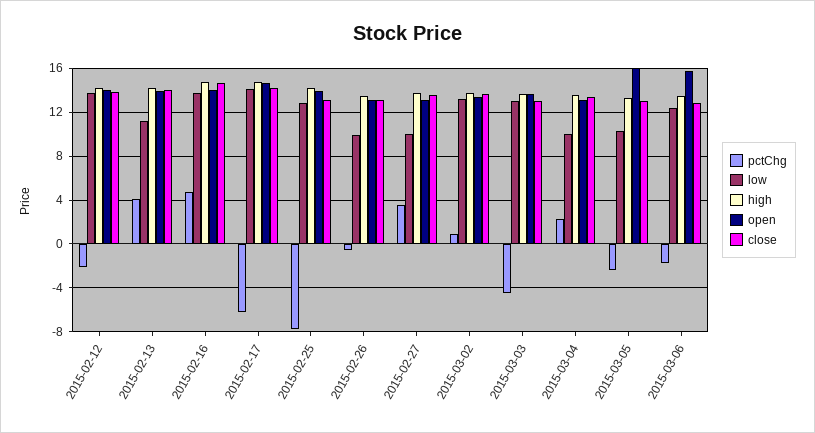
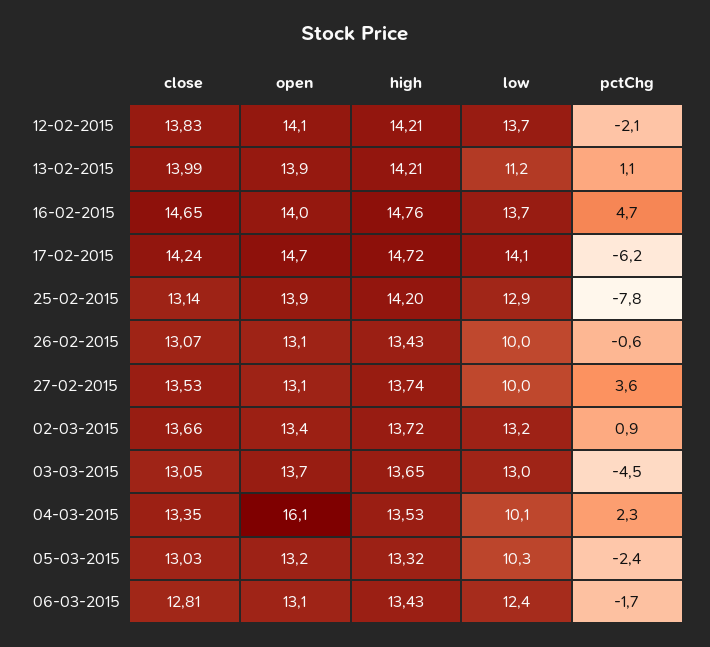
  {
    "pctChg": {
      "2015-02-12": -2.1,
-     "2015-02-13": 4,
+     "2015-02-13": 1.1,
      "2015-02-16": 4.7,
      "2015-02-17": -6.2,
      "2015-02-25": -7.8,
      "2015-02-26": -0.6,
      "2015-02-27": 3.6,
      "2015-03-02": 0.9,
      "2015-03-03": -4.5,
      "2015-03-04": 2.3,
      "2015-03-05": -2.4,
      "2015-03-06": -1.7
    },
    "low": {
      "2015-02-12": 13.7,
      "2015-02-13": 11.2,
      "2015-02-16": 13.7,
      "2015-02-17": 14.1,
      "2015-02-25": 12.9,
      "2015-02-26": 10,
      "2015-02-27": 10,
      "2015-03-02": 13.2,
      "2015-03-03": 13,
      "2015-03-04": 10.1,
      "2015-03-05": 10.3,
      "2015-03-06": 12.4
    },
    "high": {
      "2015-02-12": 14.21,
      "2015-02-13": 14.21,
      "2015-02-16": 14.76,
      "2015-02-17": 14.72,
      "2015-02-25": 14.2,
      "2015-02-26": 13.43,
      "2015-02-27": 13.74,
      "2015-03-02": 13.72,
      "2015-03-03": 13.65,
      "2015-03-04": 13.53,
      "2015-03-05": 13.32,
      "2015-03-06": 13.43
    },
    "open": {
      "2015-02-12": 14.1,
      "2015-02-13": 13.9,
      "2015-02-16": 14,
      "2015-02-17": 14.7,
      "2015-02-25": 13.9,
      "2015-02-26": 13.1,
      "2015-02-27": 13.1,
      "2015-03-02": 13.4,
      "2015-03-03": 13.7,
-     "2015-03-04": 13,
+     "2015-03-04": 16.1,
-     "2015-03-05": 16,
+     "2015-03-05": 13.2,
-     "2015-03-06": 16
+     "2015-03-06": 13.1
    },
    "close": {
      "2015-02-12": 13.83,
      "2015-02-13": 13.99,
      "2015-02-16": 14.65,
      "2015-02-17": 14.24,
      "2015-02-25": 13.14,
      "2015-02-26": 13.07,
      "2015-02-27": 13.53,
      "2015-03-02": 13.66,
      "2015-03-03": 13.05,
      "2015-03-04": 13.35,
      "2015-03-05": 13.03,
      "2015-03-06": 12.81
    }
  }

